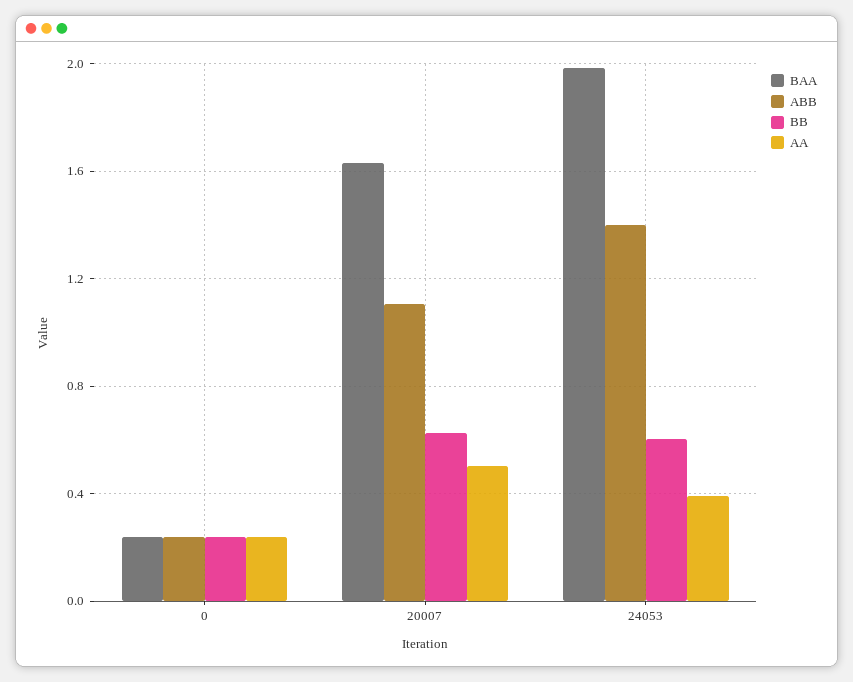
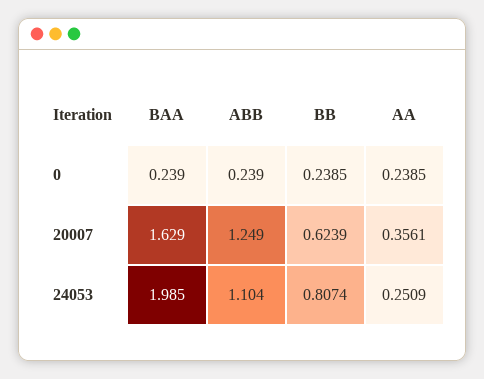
  {
    "BAA": {
      "0": 0.239,
      "20007": 1.629,
      "24053": 1.985
    },
    "ABB": {
      "0": 0.239,
-     "20007": 1.1,
+     "20007": 1.249,
-     "24053": 1.4
+     "24053": 1.104
    },
    "BB": {
      "0": 0.2385,
      "20007": 0.6239,
-     "24053": 0.6
+     "24053": 0.8074
    },
    "AA": {
      "0": 0.2385,
-     "20007": 0.5,
+     "20007": 0.3561,
-     "24053": 0.4
+     "24053": 0.2509
    }
  }

